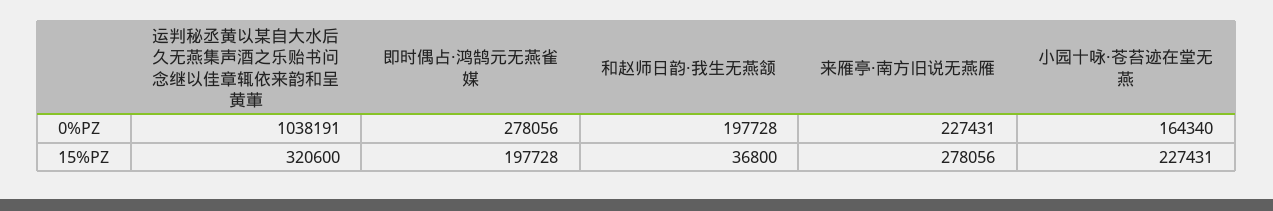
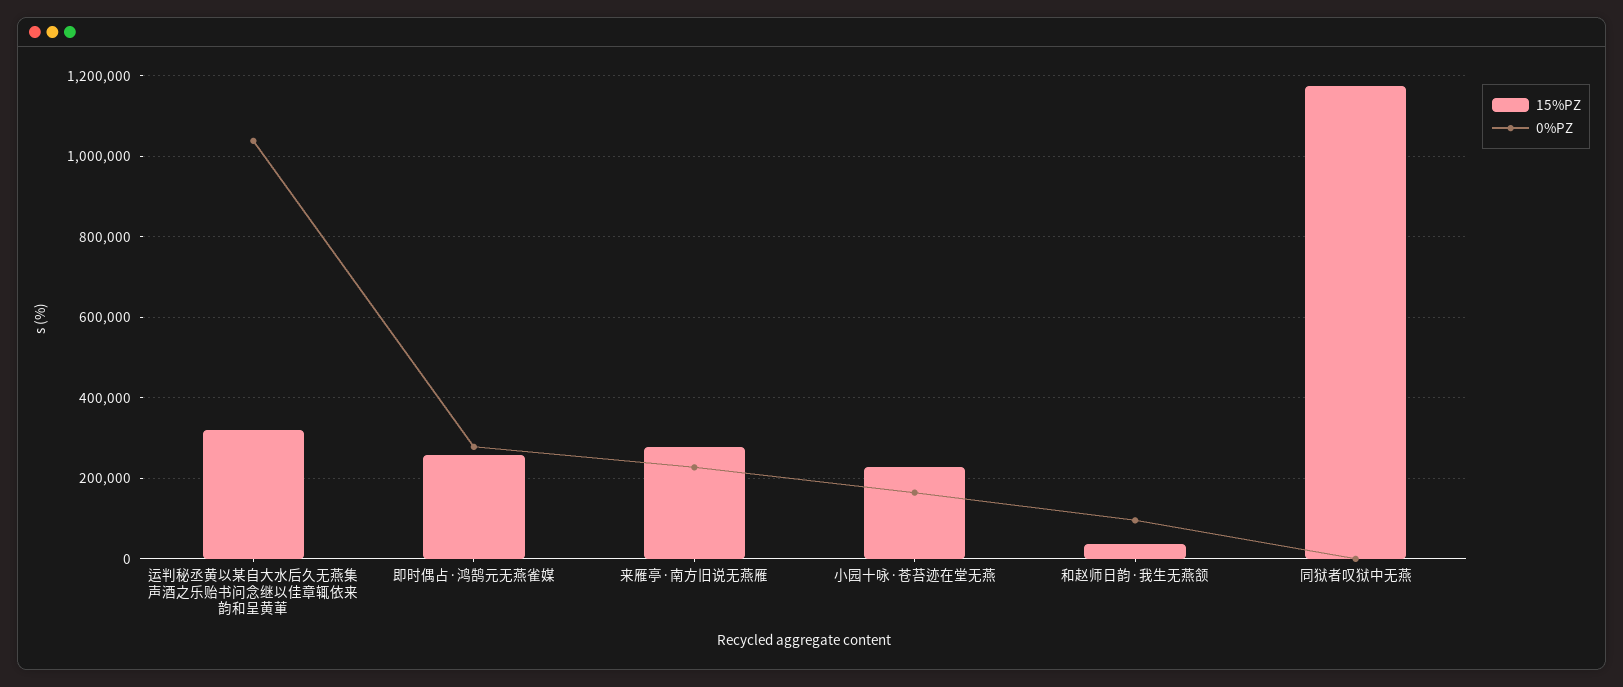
  {
    "0%PZ": {
      "运判秘丞黄以某自大水后久无燕集声酒之乐贻书问念继以佳章辄依来韵和呈黄莗": 1038191,
      "即时偶占·鸿鹄元无燕雀媒": 278056,
-     "和赵师日韵·我生无燕颔": 197728,
+     "和赵师日韵·我生无燕颔": 100000,
      "来雁亭·南方旧说无燕雁": 227431,
-     "小园十咏·苍苔迹在堂无燕": 164340
+     "小园十咏·苍苔迹在堂无燕": 164340,
+     "同狱者叹狱中无燕": 0
    },
    "15%PZ": {
      "运判秘丞黄以某自大水后久无燕集声酒之乐贻书问念继以佳章辄依来韵和呈黄莗": 320600,
-     "即时偶占·鸿鹄元无燕雀媒": 197728,
+     "即时偶占·鸿鹄元无燕雀媒": 260000,
      "和赵师日韵·我生无燕颔": 36800,
      "来雁亭·南方旧说无燕雁": 278056,
-     "小园十咏·苍苔迹在堂无燕": 227431
+     "小园十咏·苍苔迹在堂无燕": 227431,
+     "同狱者叹狱中无燕": 1180000
    }
  }

